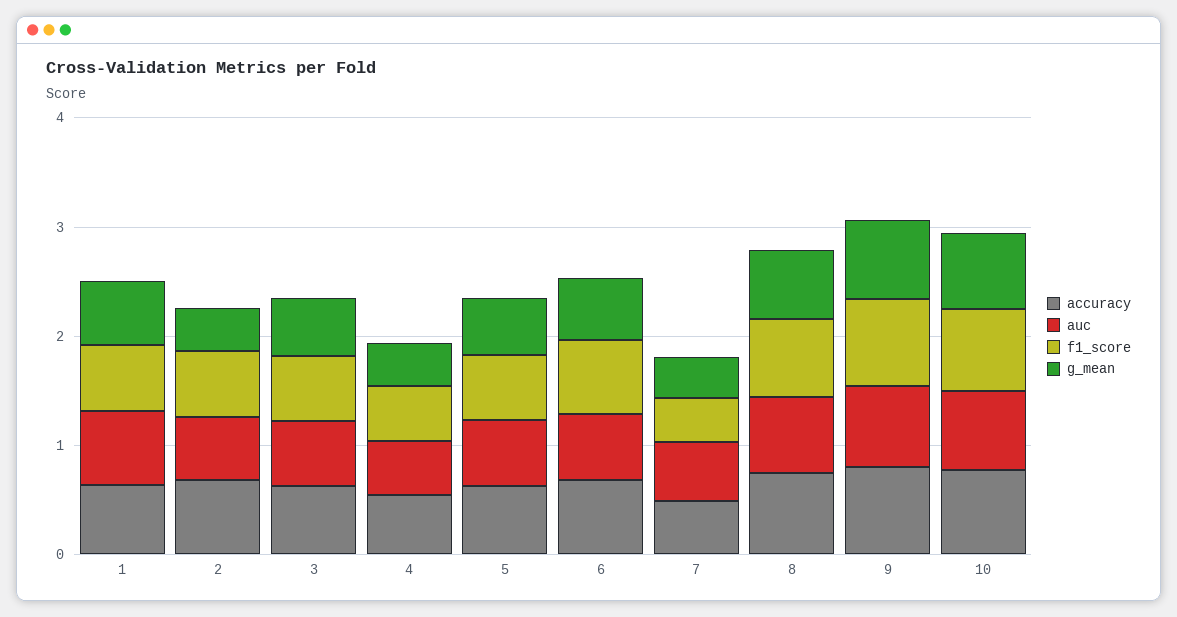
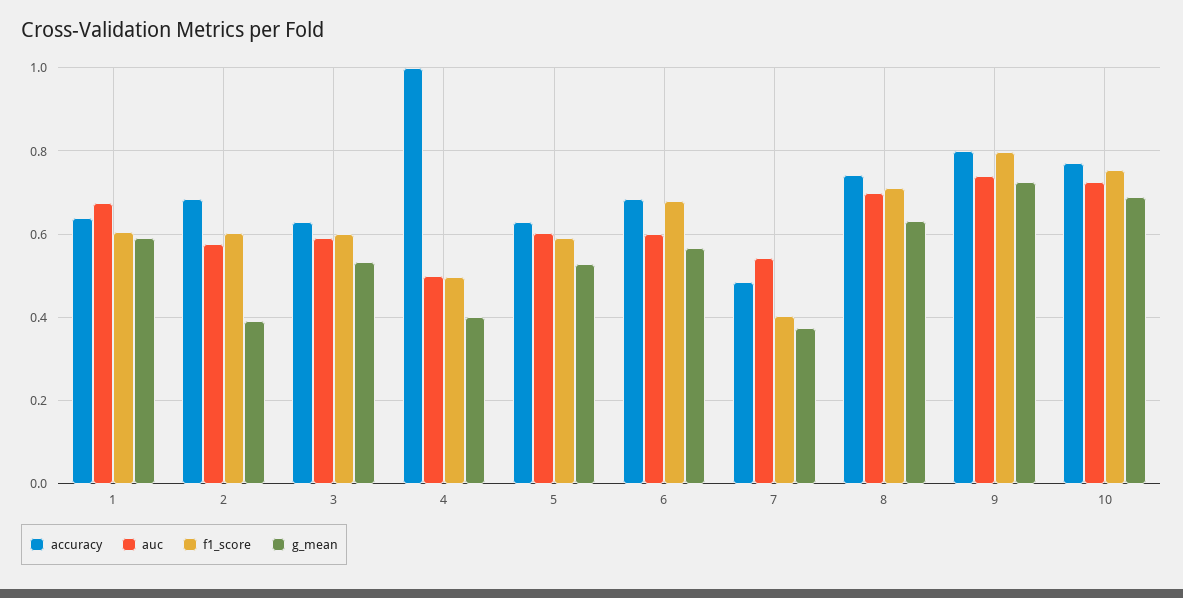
  {
    "accuracy": {
      "1": 0.64,
      "2": 0.68,
      "3": 0.62,
-     "4": 0.6,
+     "4": 1,
      "5": 0.62,
      "6": 0.68,
      "7": 0.48,
      "8": 0.74,
      "9": 0.8,
      "10": 0.78
    },
    "auc": {
      "1": 0.68,
      "2": 0.58,
      "3": 0.6,
      "4": 0.5,
      "5": 0.6,
      "6": 0.6,
      "7": 0.54,
      "8": 0.7,
      "9": 0.74,
      "10": 0.72
    },
    "f1_score": {
      "1": 0.6,
      "2": 0.6,
      "3": 0.6,
      "4": 0.5,
      "5": 0.6,
      "6": 0.68,
      "7": 0.4,
      "8": 0.72,
      "9": 0.8,
      "10": 0.76
    },
    "g_mean": {
      "1": 0.6,
      "2": 0.4,
      "3": 0.54,
      "4": 0.4,
      "5": 0.52,
      "6": 0.56,
      "7": 0.38,
      "8": 0.64,
      "9": 0.72,
      "10": 0.7
    }
  }

